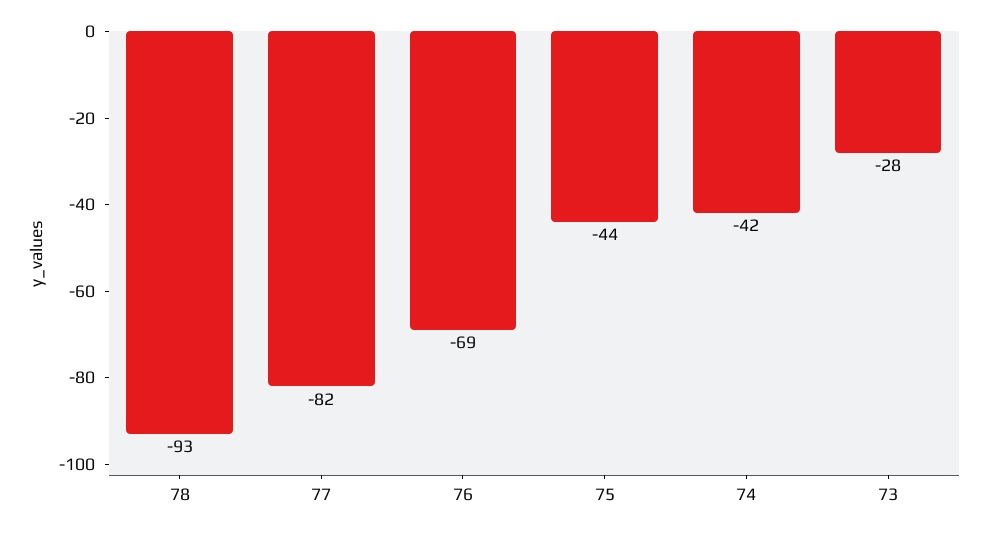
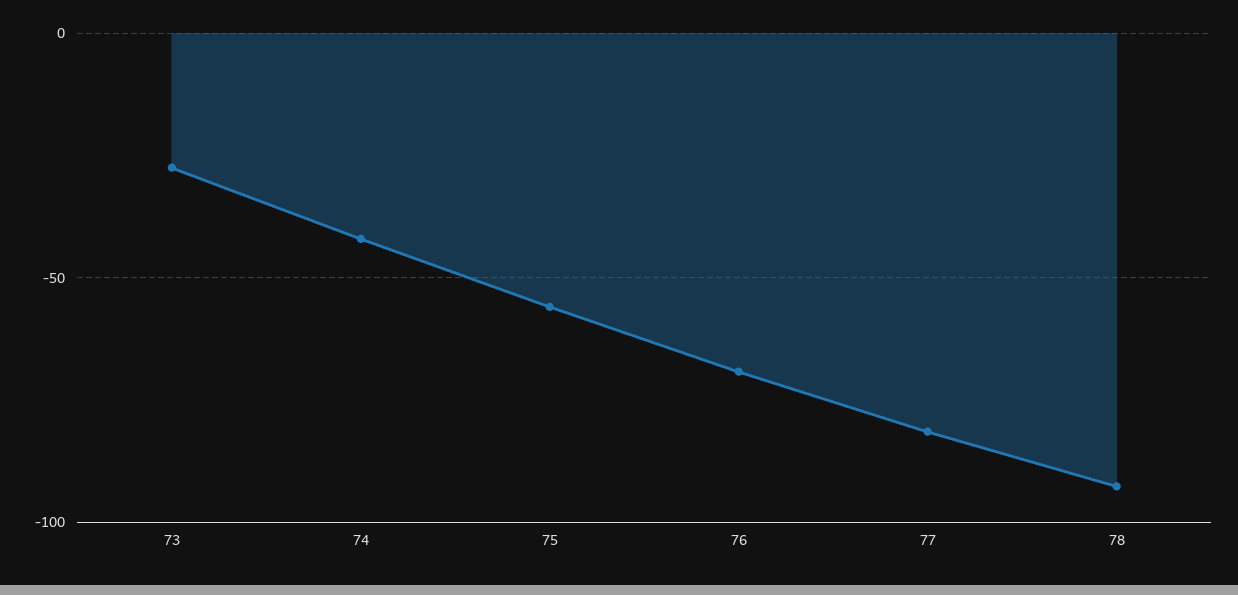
  {
    "78": -93,
    "77": -82,
    "76": -69,
-   "75": -44,
+   "75": -55,
    "74": -42,
    "73": -28
  }

